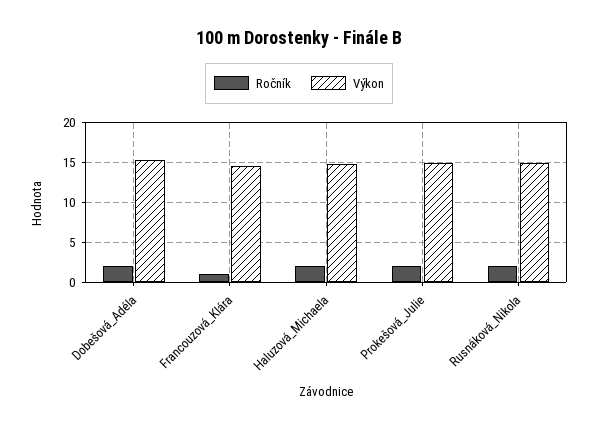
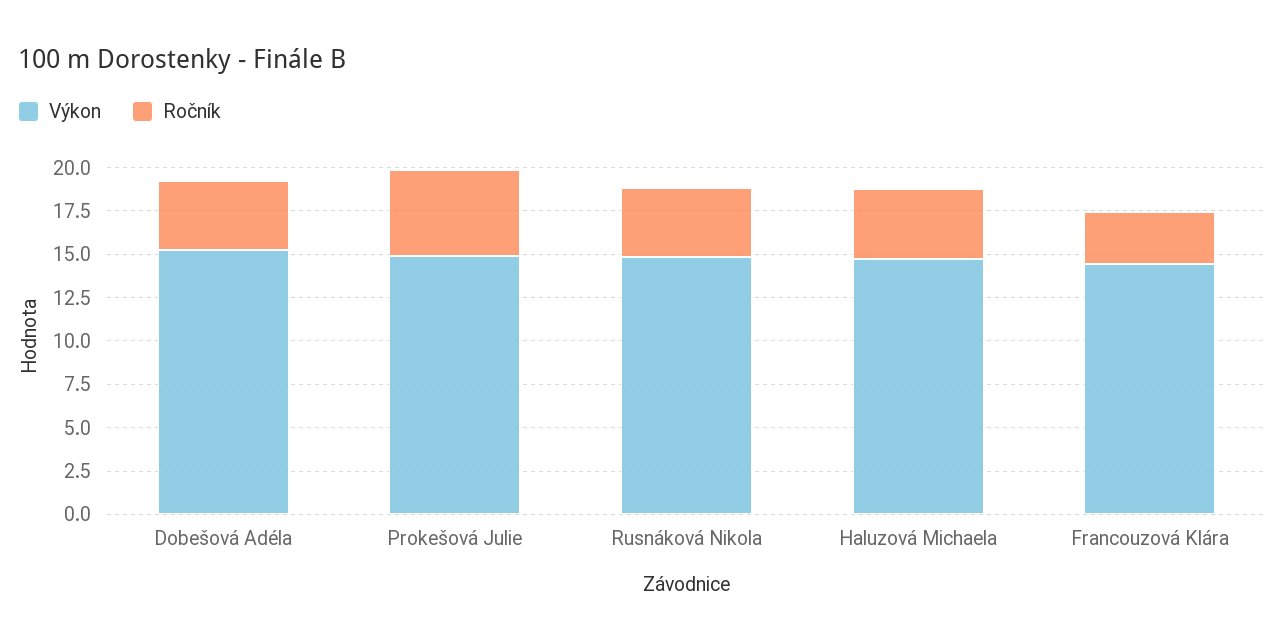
  {
    "Ročník": {
-     "Dobešová_Adéla": 2,
+     "Dobešová_Adéla": 4,
-     "Francouzová_Klára": 1,
+     "Francouzová_Klára": 3,
-     "Haluzová_Michaela": 2,
+     "Haluzová_Michaela": 4,
-     "Prokešová_Julie": 2,
+     "Prokešová_Julie": 5,
-     "Rusnáková_Nikola": 2
+     "Rusnáková_Nikola": 4
    },
    "Výkon": {
      "Dobešová_Adéla": 15,
      "Francouzová_Klára": 14.5,
      "Haluzová_Michaela": 15,
      "Prokešová_Julie": 15,
      "Rusnáková_Nikola": 15
    }
  }

